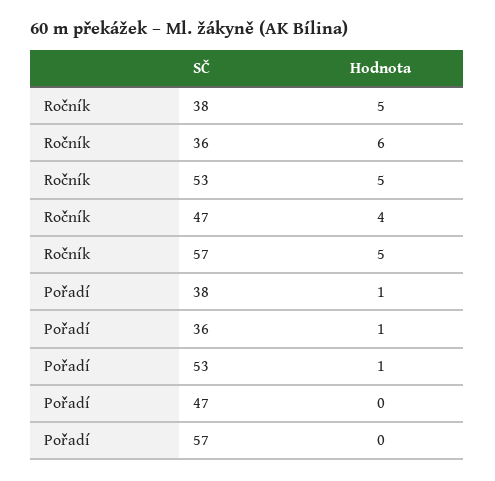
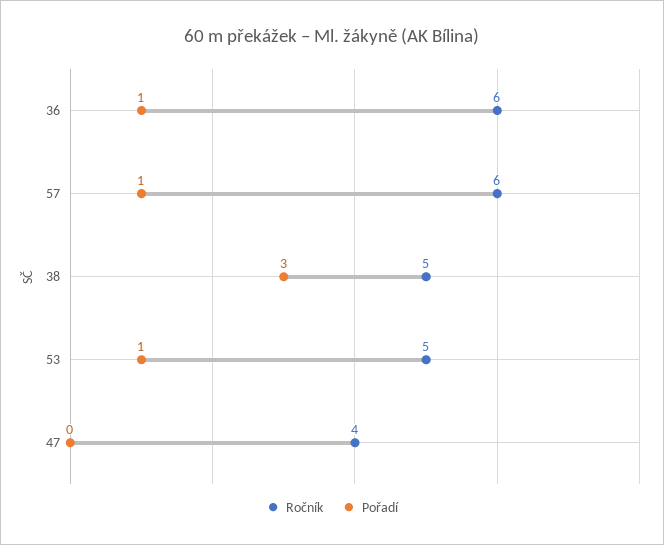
  {
    "Ročník": {
      "38": 5,
      "36": 6,
      "53": 5,
      "47": 4,
-     "57": 5
+     "57": 6
    },
    "Pořadí": {
-     "38": 1,
+     "38": 3,
      "36": 1,
      "53": 1,
      "47": 0,
-     "57": 0
+     "57": 1
    }
  }

